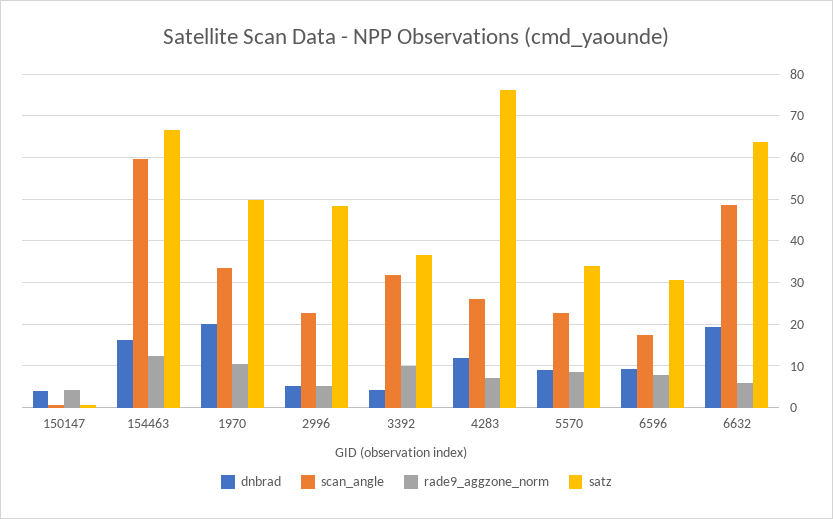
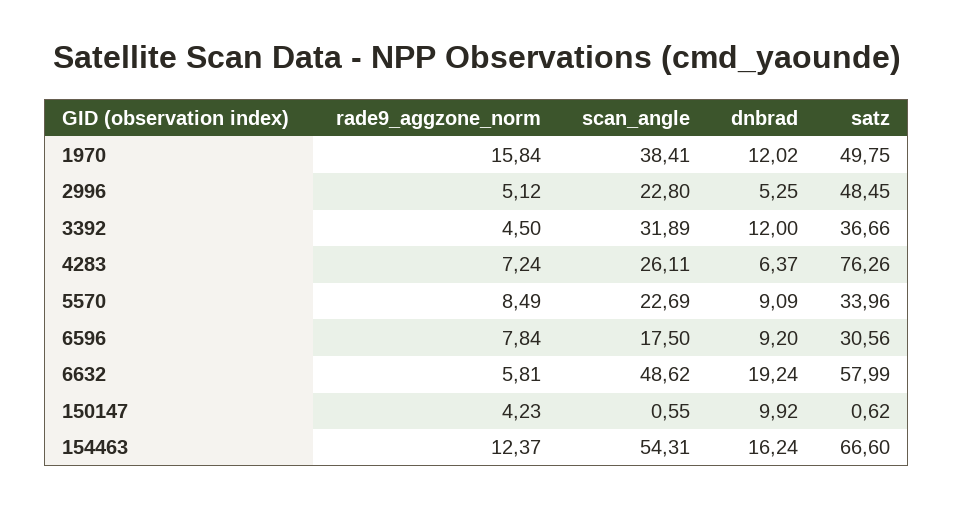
  {
    "dnbrad": {
-     "150147": 4,
+     "150147": 9.92,
      "154463": 16.24,
-     "1970": 20,
+     "1970": 12.02,
      "2996": 5.25,
-     "3392": 4,
+     "3392": 12,
-     "4283": 12,
+     "4283": 6.37,
      "5570": 9.09,
      "6596": 9.2,
      "6632": 19.24
    },
    "scan_angle": {
      "150147": 0.55,
-     "154463": 60,
+     "154463": 54.31,
-     "1970": 34,
+     "1970": 38.41,
      "2996": 22.8,
      "3392": 31.89,
      "4283": 26.11,
      "5570": 22.69,
      "6596": 17.5,
      "6632": 48.62
    },
    "rade9_aggzone_norm": {
      "150147": 4.23,
      "154463": 12.37,
-     "1970": 10,
+     "1970": 15.84,
      "2996": 5.12,
-     "3392": 10,
+     "3392": 4.5,
      "4283": 7.24,
      "5570": 8.49,
      "6596": 7.84,
      "6632": 5.81
    },
    "satz": {
      "150147": 0.62,
      "154463": 66.6,
      "1970": 49.75,
      "2996": 48.45,
      "3392": 36.66,
      "4283": 76.26,
      "5570": 33.96,
      "6596": 30.56,
-     "6632": 64
+     "6632": 57.99
    }
  }

